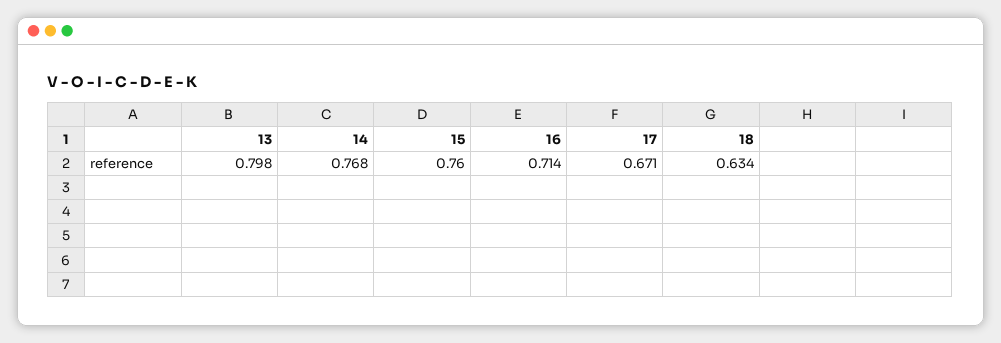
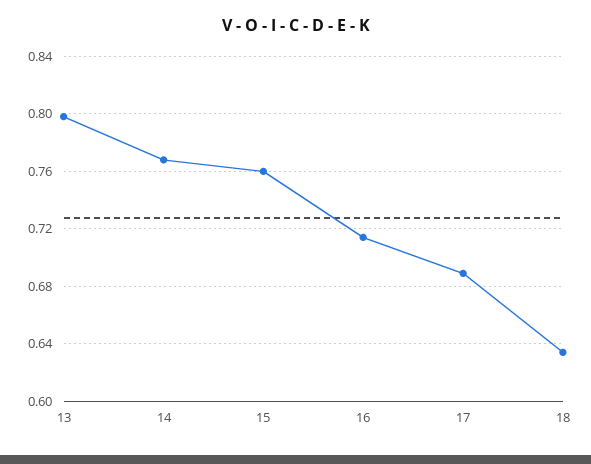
  {
    "13": 0.798,
    "14": 0.768,
    "15": 0.76,
    "16": 0.714,
-   "17": 0.671,
+   "17": 0.69,
    "18": 0.634
  }

